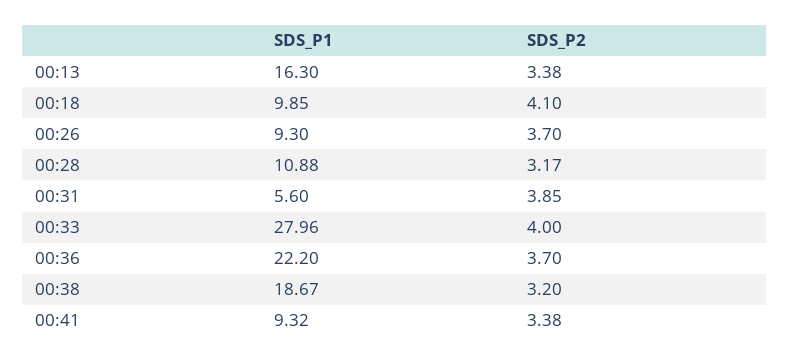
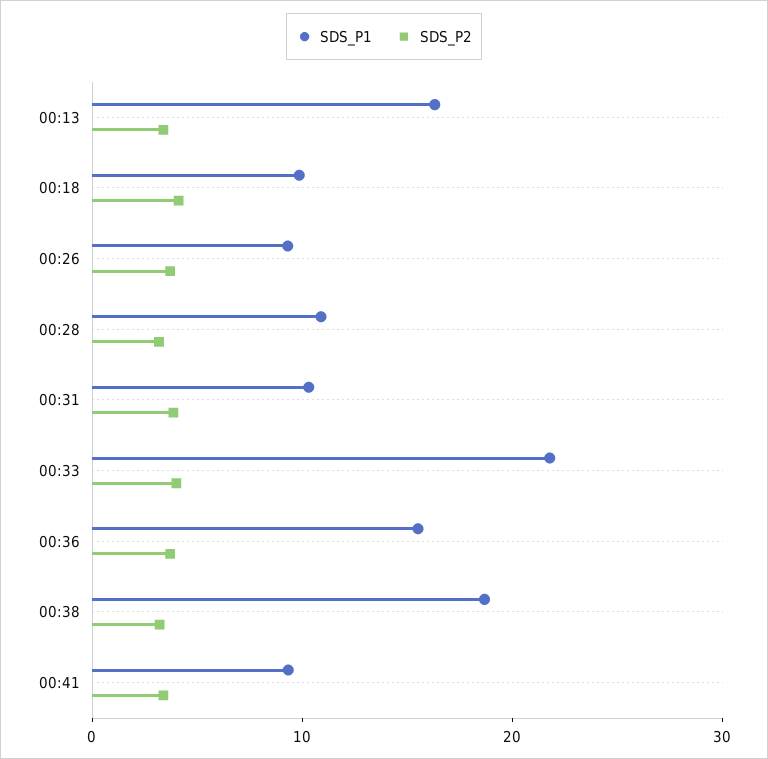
  {
    "SDS_P1": {
      "00:13": 16.3,
      "00:18": 9.85,
      "00:26": 9.3,
      "00:28": 10.88,
-     "00:31": 5.6,
+     "00:31": 10,
-     "00:33": 27.96,
+     "00:33": 22,
-     "00:36": 22.2,
+     "00:36": 16,
      "00:38": 18.67,
      "00:41": 9.32
    },
    "SDS_P2": {
      "00:13": 3.38,
      "00:18": 4.1,
      "00:26": 3.7,
      "00:28": 3.17,
      "00:31": 3.85,
      "00:33": 4,
      "00:36": 3.7,
      "00:38": 3.2,
      "00:41": 3.38
    }
  }

